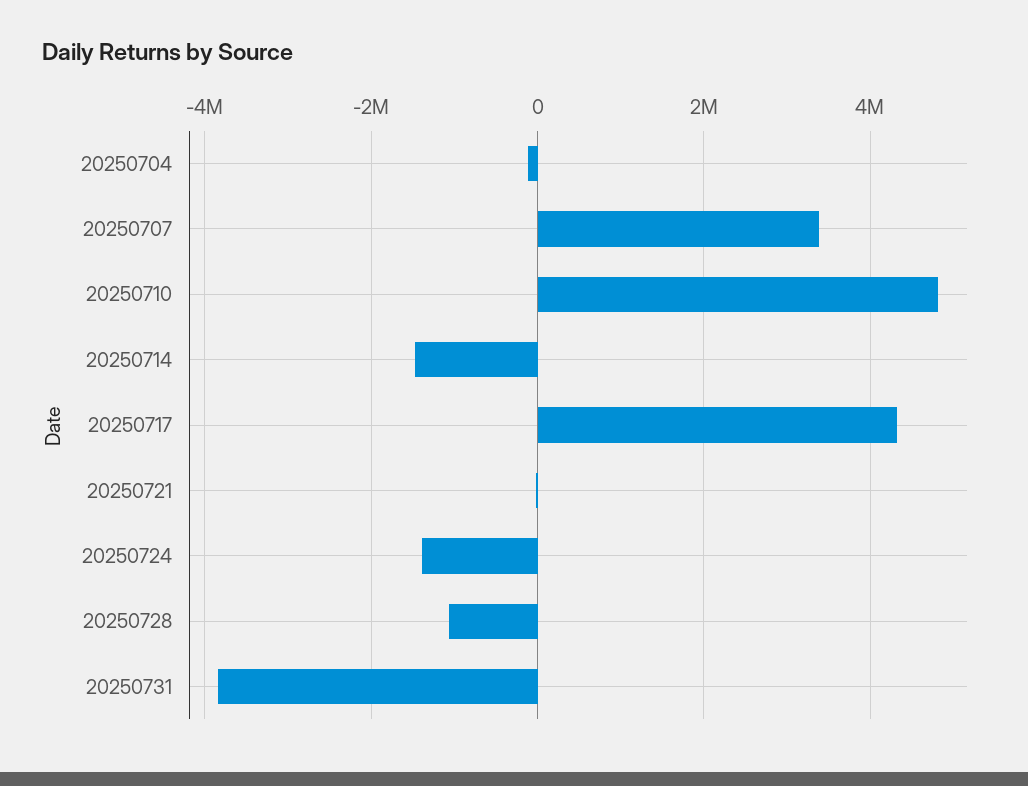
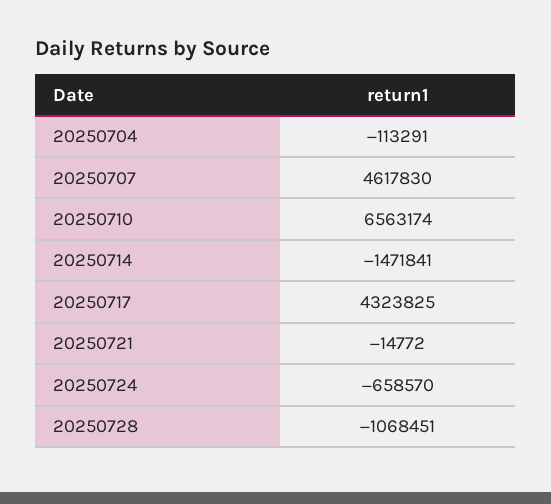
  {
    "20250704": -113291,
-   "20250707": 3400000,
+   "20250707": 4617830,
-   "20250710": 4800000,
+   "20250710": 6563174,
    "20250714": -1471841,
    "20250717": 4323825,
    "20250721": -14772,
-   "20250724": -1400000,
+   "20250724": -658570,
-   "20250728": -1068451,
+   "20250728": -1068451
-   "20250731": -3800000
  }

